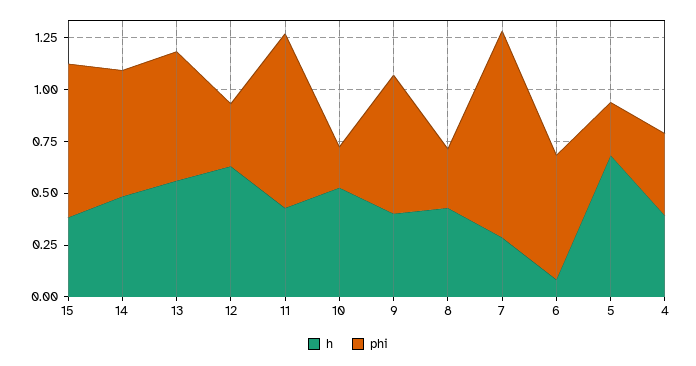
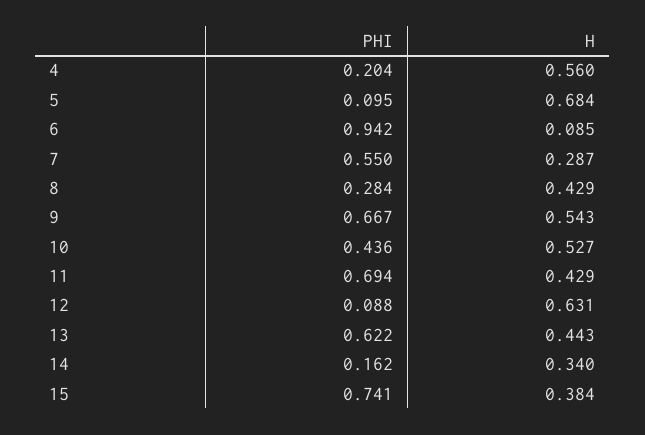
  {
    "h": {
      "15": 0.384,
-     "14": 0.5,
+     "14": 0.34,
-     "13": 0.55,
+     "13": 0.443,
      "12": 0.631,
      "11": 0.429,
      "10": 0.527,
-     "9": 0.4,
+     "9": 0.543,
      "8": 0.429,
      "7": 0.287,
      "6": 0.085,
      "5": 0.684,
-     "4": 0.4
+     "4": 0.56
    },
    "phi": {
      "15": 0.741,
-     "14": 0.6,
+     "14": 0.162,
      "13": 0.622,
-     "12": 0.3,
+     "12": 0.088,
-     "11": 0.85,
+     "11": 0.694,
-     "10": 0.2,
+     "10": 0.436,
      "9": 0.667,
      "8": 0.284,
-     "7": 1,
+     "7": 0.55,
-     "6": 0.6,
+     "6": 0.942,
-     "5": 0.25,
+     "5": 0.095,
-     "4": 0.4
+     "4": 0.204
    }
  }

